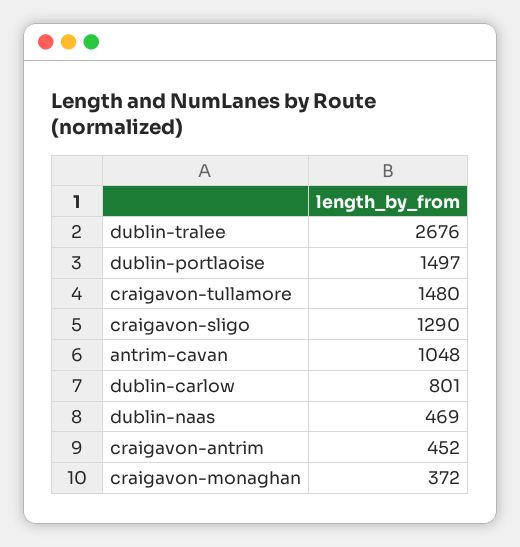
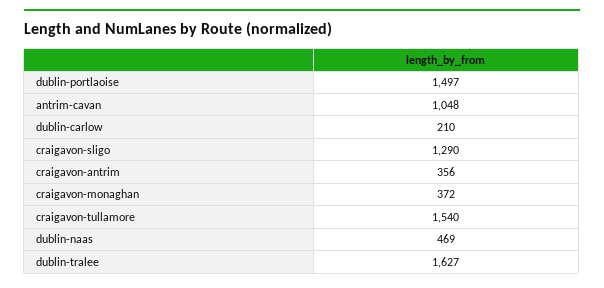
  {
-   "dublin-tralee": 2676,
+   "dublin-tralee": 1627,
    "dublin-portlaoise": 1497,
-   "craigavon-tullamore": 1480,
+   "craigavon-tullamore": 1540,
    "craigavon-sligo": 1290,
    "antrim-cavan": 1048,
-   "dublin-carlow": 801,
+   "dublin-carlow": 210,
    "dublin-naas": 469,
-   "craigavon-antrim": 452,
+   "craigavon-antrim": 356,
    "craigavon-monaghan": 372
  }

